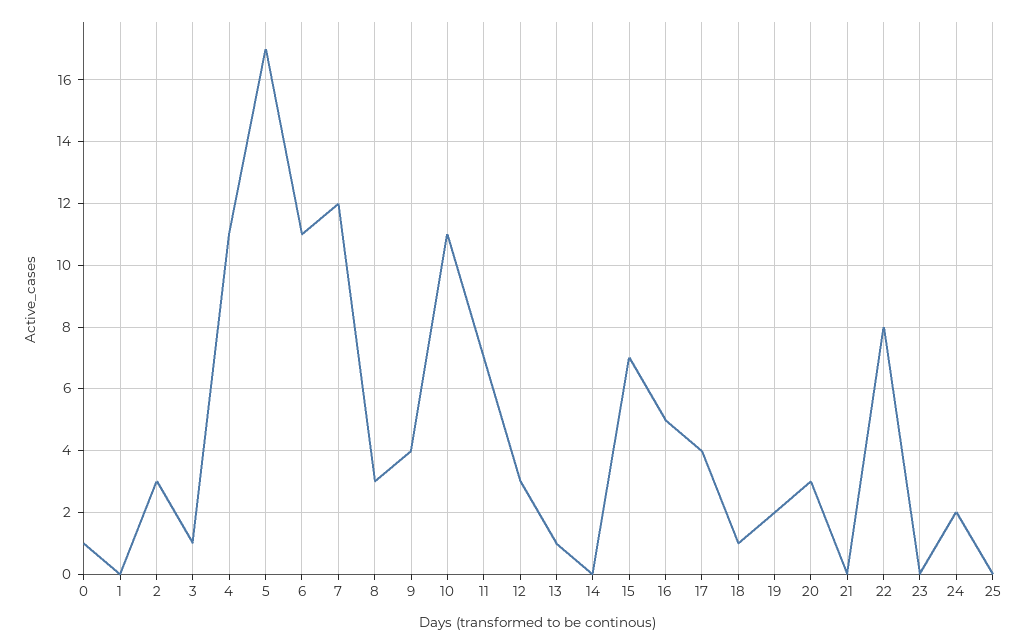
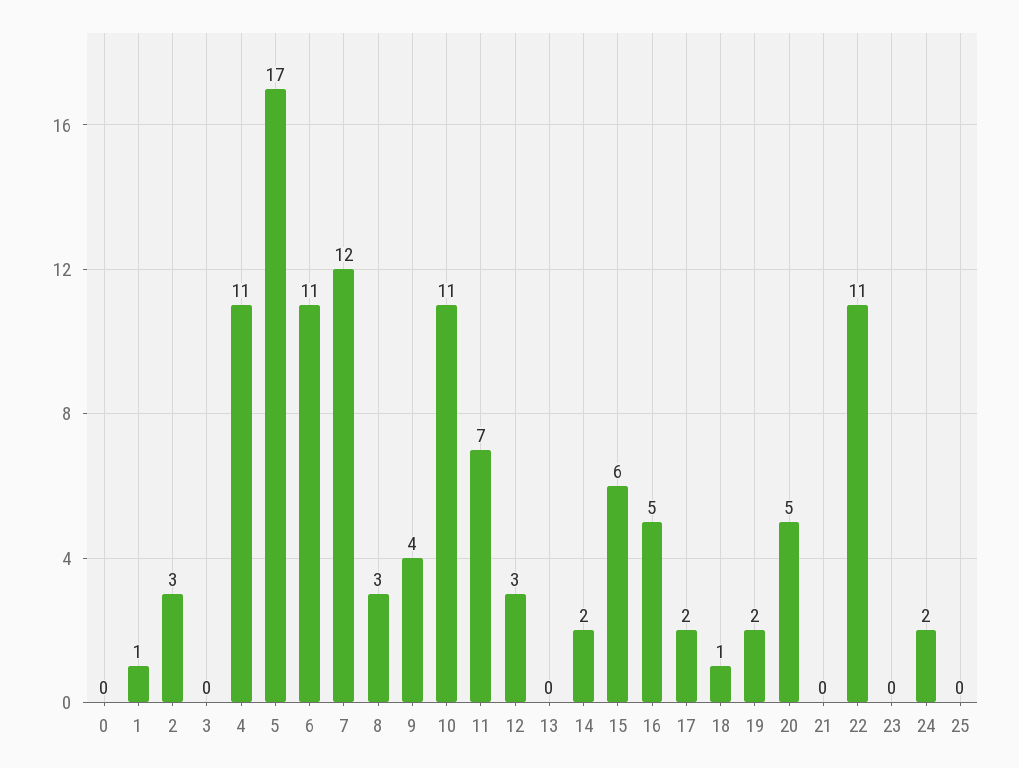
  {
-   "0": 1,
+   "0": 0,
-   "1": 0,
+   "1": 1,
    "2": 3,
-   "3": 1,
+   "3": 0,
    "4": 11,
    "5": 17,
    "6": 11,
    "7": 12,
    "8": 3,
    "9": 4,
    "10": 11,
    "11": 7,
    "12": 3,
-   "13": 1,
+   "13": 0,
-   "14": 0,
+   "14": 2,
-   "15": 7,
+   "15": 6,
    "16": 5,
-   "17": 4,
+   "17": 2,
    "18": 1,
    "19": 2,
-   "20": 3,
+   "20": 5,
    "21": 0,
-   "22": 8,
+   "22": 11,
    "23": 0,
    "24": 2,
    "25": 0
  }

